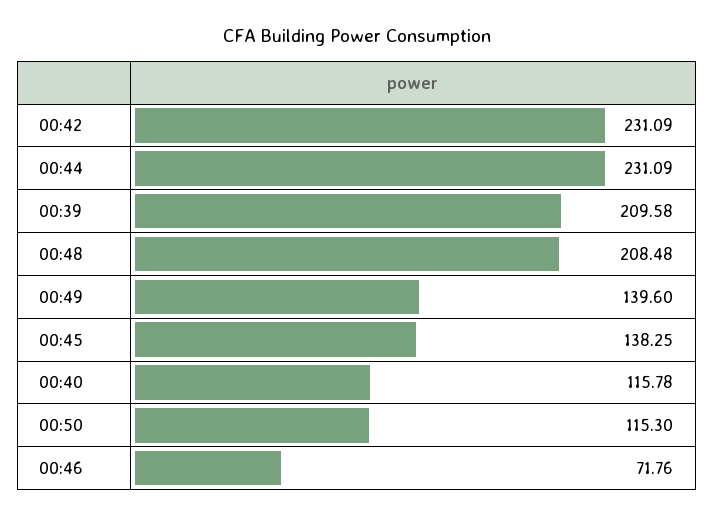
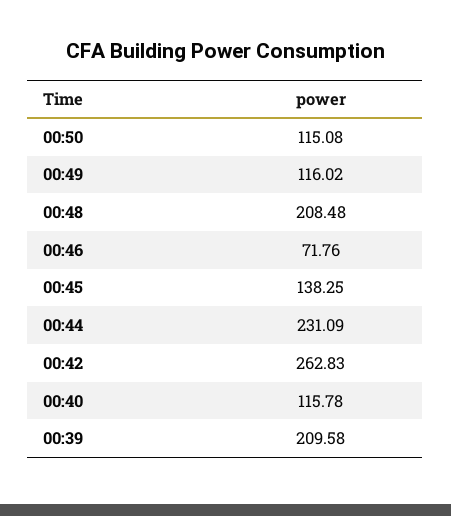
  {
-   "00:42": 231.09,
+   "00:42": 262.83,
    "00:44": 231.09,
    "00:39": 209.58,
    "00:48": 208.48,
-   "00:49": 139.6,
+   "00:49": 116.02,
    "00:45": 138.25,
    "00:40": 115.78,
-   "00:50": 115.3,
+   "00:50": 115.08,
    "00:46": 71.76
  }

